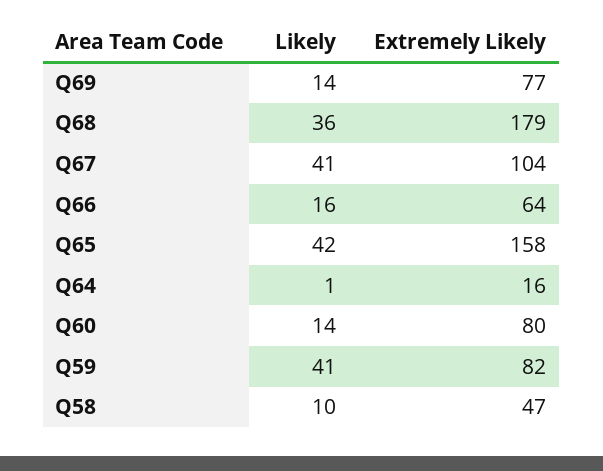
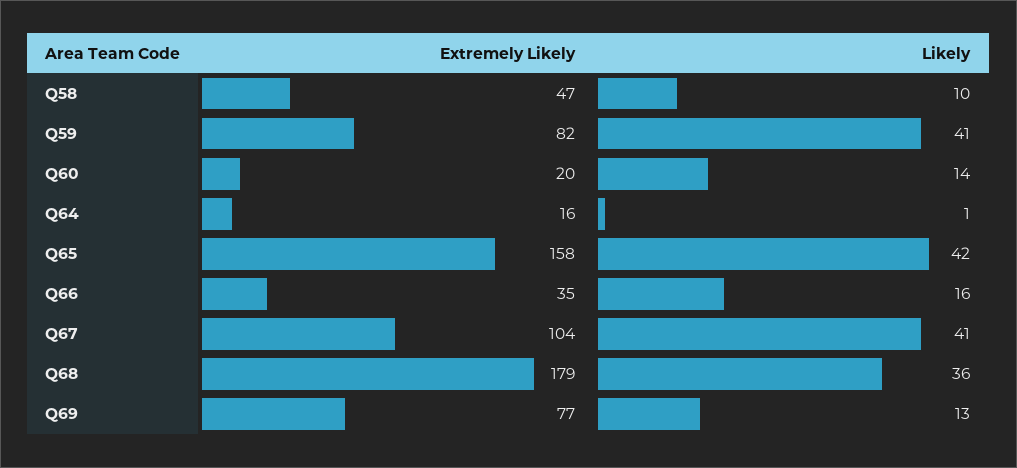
  {
    "Likely": {
-     "Q69": 14,
+     "Q69": 13,
      "Q68": 36,
      "Q67": 41,
      "Q66": 16,
      "Q65": 42,
      "Q64": 1,
      "Q60": 14,
      "Q59": 41,
      "Q58": 10
    },
    "Extremely Likely": {
      "Q69": 77,
      "Q68": 179,
      "Q67": 104,
-     "Q66": 64,
+     "Q66": 35,
      "Q65": 158,
      "Q64": 16,
-     "Q60": 80,
+     "Q60": 20,
      "Q59": 82,
      "Q58": 47
    }
  }

